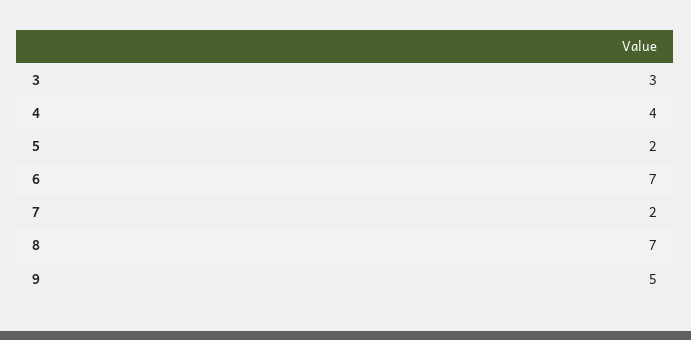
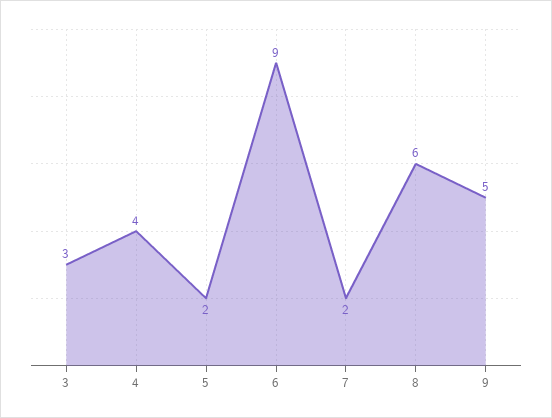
  {
    "3": 3,
    "4": 4,
    "5": 2,
-   "6": 7,
+   "6": 9,
    "7": 2,
-   "8": 7,
+   "8": 6,
    "9": 5
  }

